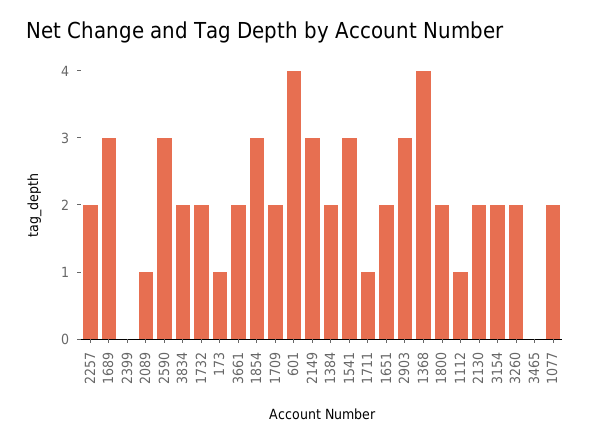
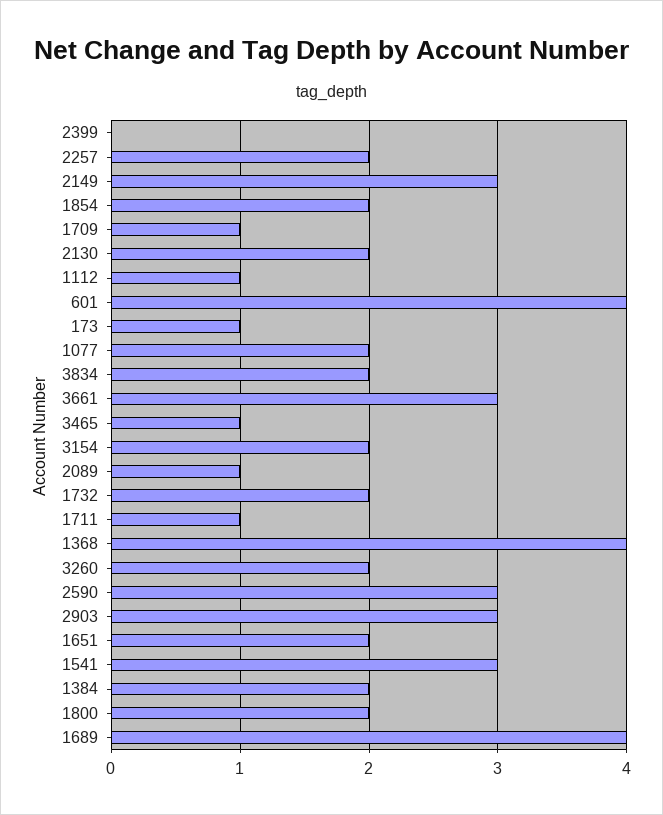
  {
    "2257": 2,
-   "1689": 3,
+   "1689": 4,
    "2399": 0,
    "2089": 1,
    "2590": 3,
    "3834": 2,
    "1732": 2,
    "173": 1,
-   "3661": 2,
+   "3661": 3,
-   "1854": 3,
+   "1854": 2,
-   "1709": 2,
+   "1709": 1,
    "601": 4,
    "2149": 3,
    "1384": 2,
    "1541": 3,
    "1711": 1,
    "1651": 2,
    "2903": 3,
    "1368": 4,
    "1800": 2,
    "1112": 1,
    "2130": 2,
    "3154": 2,
    "3260": 2,
-   "3465": 0,
+   "3465": 1,
    "1077": 2
  }

